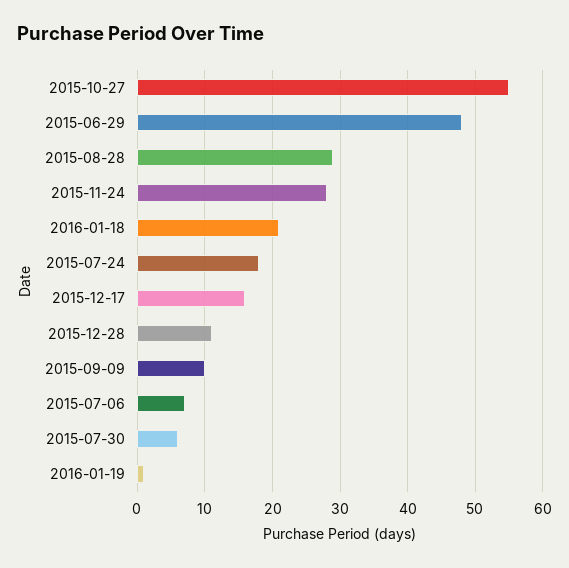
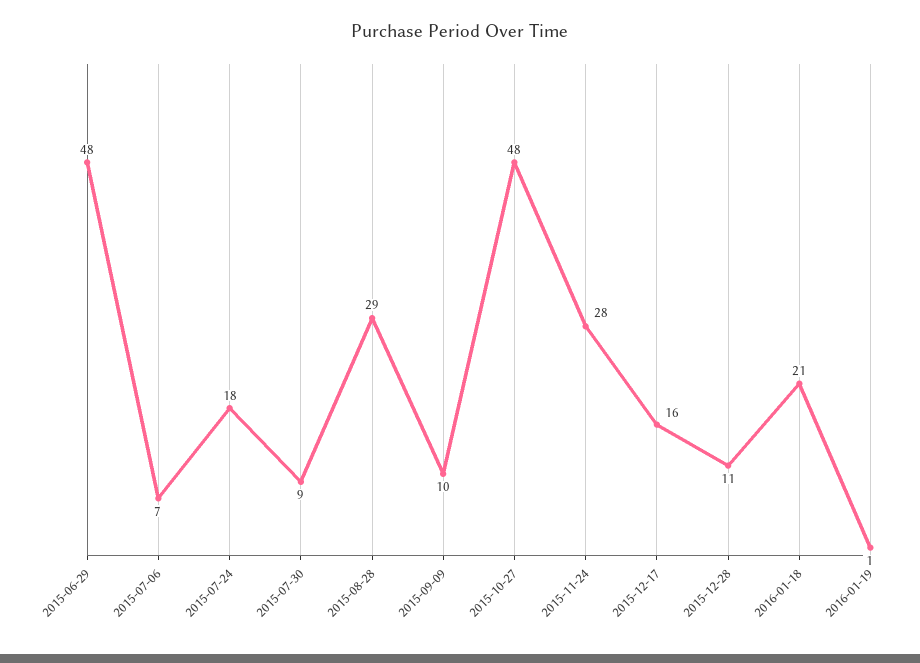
  {
-   "2015-10-27": 55,
+   "2015-10-27": 48,
    "2015-06-29": 48,
    "2015-08-28": 29,
    "2015-11-24": 28,
    "2016-01-18": 21,
    "2015-07-24": 18,
    "2015-12-17": 16,
    "2015-12-28": 11,
    "2015-09-09": 10,
    "2015-07-06": 7,
-   "2015-07-30": 6,
+   "2015-07-30": 9,
    "2016-01-19": 1
  }

